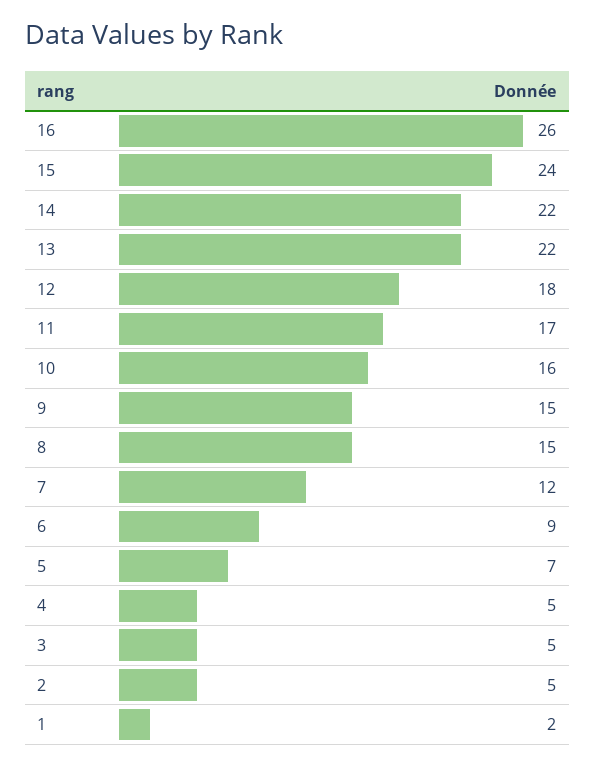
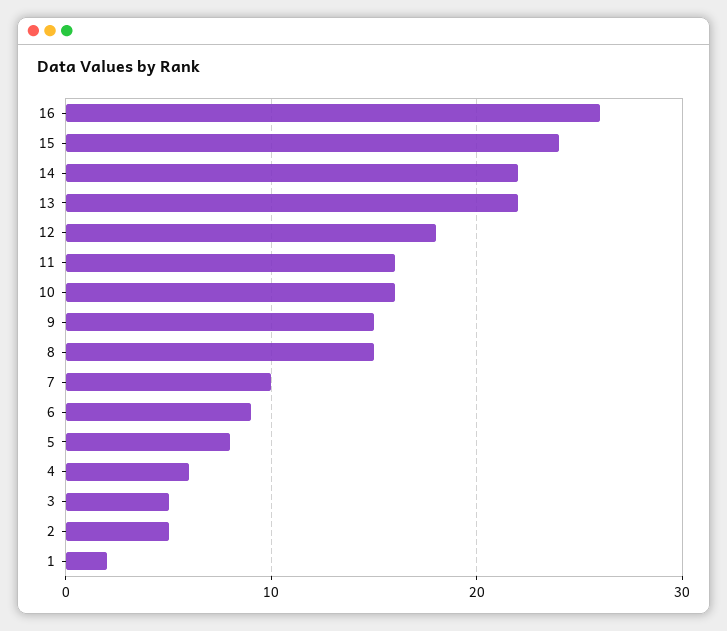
  {
    "16": 26,
    "15": 24,
    "14": 22,
    "13": 22,
    "12": 18,
-   "11": 17,
+   "11": 16,
    "10": 16,
    "9": 15,
    "8": 15,
-   "7": 12,
+   "7": 10,
    "6": 9,
-   "5": 7,
+   "5": 8,
-   "4": 5,
+   "4": 6,
    "3": 5,
    "2": 5,
    "1": 2
  }

